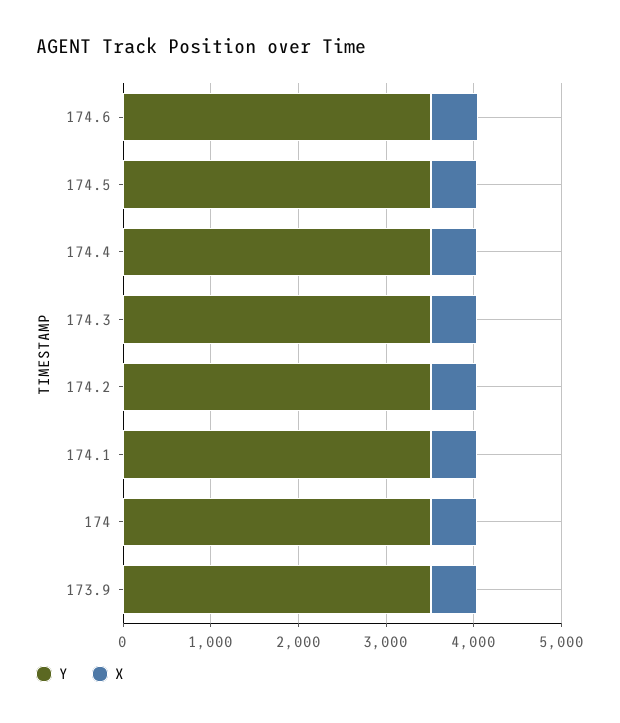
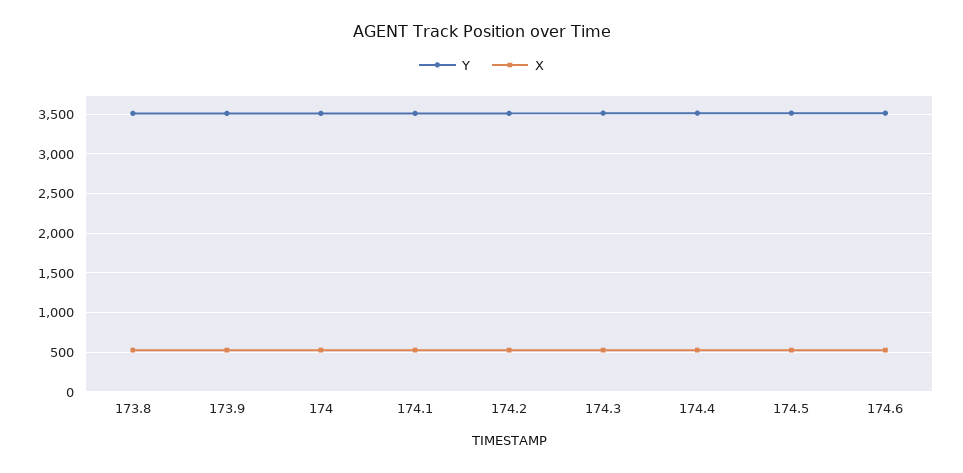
  {
    "Y": {
      "174.6": 3500,
      "174.5": 3500,
      "174.4": 3500,
      "174.3": 3500,
      "174.2": 3500,
      "174.1": 3500,
      "174": 3500,
-     "173.9": 3500
+     "173.9": 3500,
+     "173.8": 3500
    },
    "X": {
      "174.6": 500,
      "174.5": 500,
      "174.4": 500,
      "174.3": 500,
      "174.2": 500,
      "174.1": 500,
      "174": 500,
-     "173.9": 500
+     "173.9": 500,
+     "173.8": 500
    }
  }

